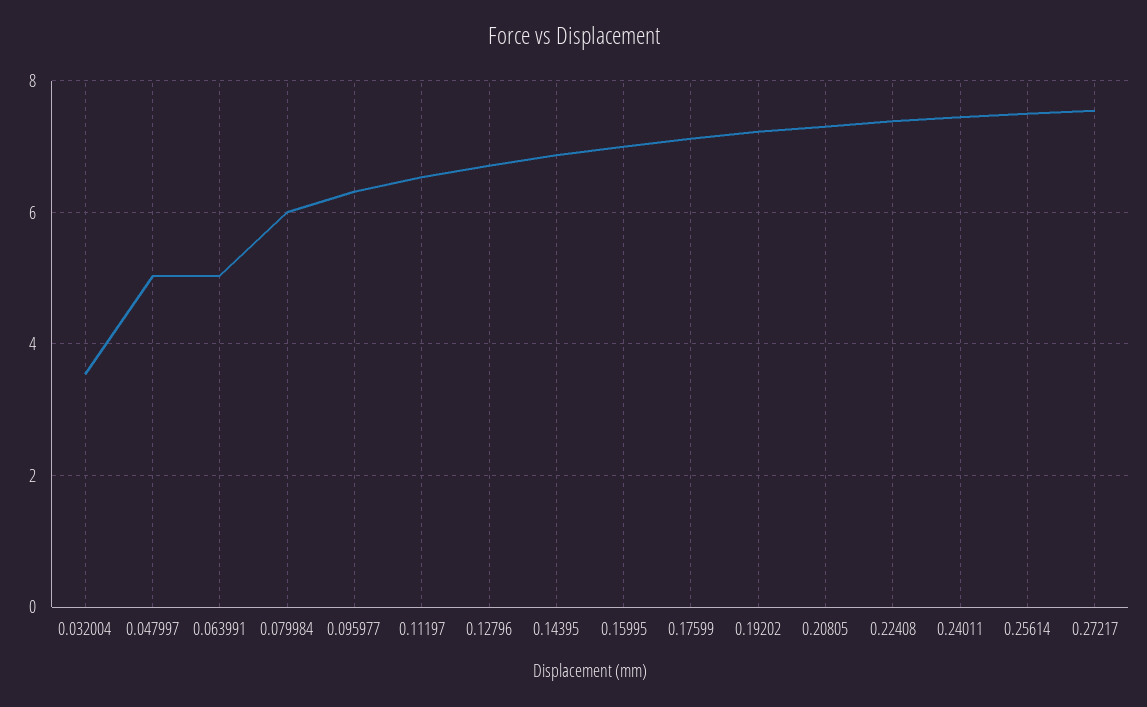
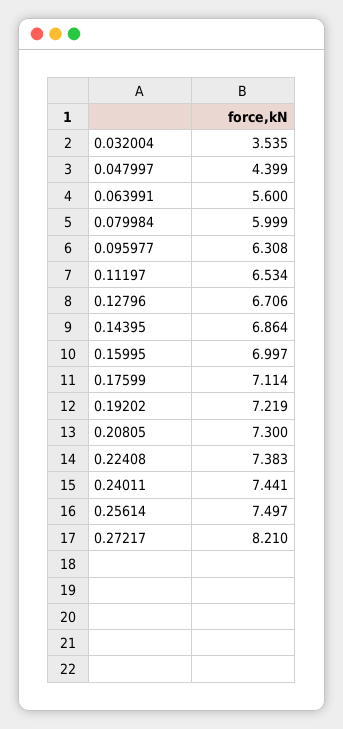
  {
    "0.032004": 3.535,
-   "0.047997": 5,
+   "0.047997": 4.399,
-   "0.063991": 5,
+   "0.063991": 5.6,
    "0.079984": 5.999,
    "0.095977": 6.308,
    "0.11197": 6.534,
    "0.12796": 6.706,
    "0.14395": 6.864,
    "0.15995": 6.997,
    "0.17599": 7.114,
    "0.19202": 7.219,
    "0.20805": 7.3,
    "0.22408": 7.383,
    "0.24011": 7.441,
    "0.25614": 7.497,
-   "0.27217": 7.6
+   "0.27217": 8.21
  }

